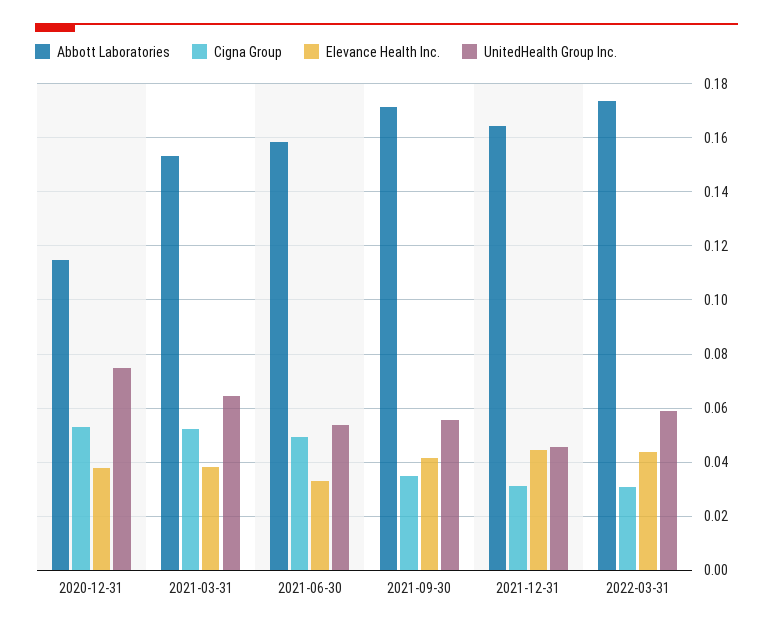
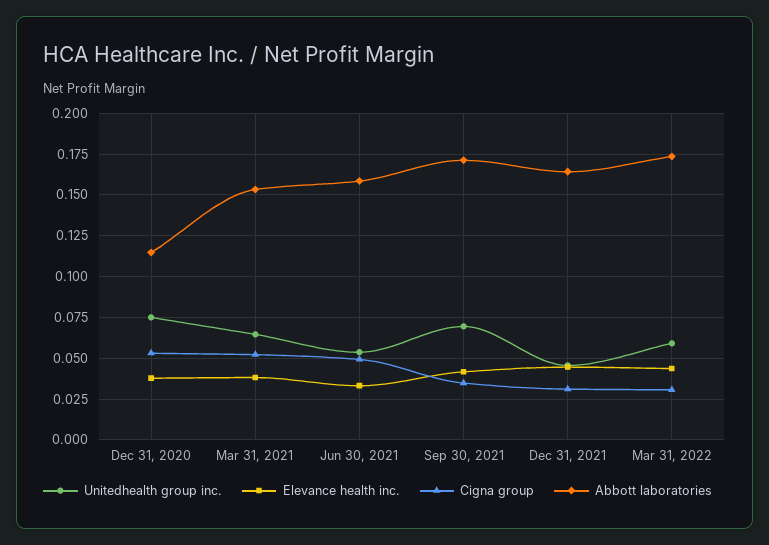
  {
    "Abbott Laboratories": {
      "2020-12-31": 0.115,
      "2021-03-31": 0.1525,
      "2021-06-30": 0.1575,
      "2021-09-30": 0.17,
      "2021-12-31": 0.165,
      "2022-03-31": 0.1725
    },
    "Cigna Group": {
      "2020-12-31": 0.0525,
      "2021-03-31": 0.0525,
      "2021-06-30": 0.05,
      "2021-09-30": 0.035,
      "2021-12-31": 0.03,
      "2022-03-31": 0.03
    },
    "Elevance Health Inc.": {
      "2020-12-31": 0.0375,
      "2021-03-31": 0.0375,
      "2021-06-30": 0.0325,
      "2021-09-30": 0.0425,
      "2021-12-31": 0.045,
      "2022-03-31": 0.0425
    },
    "UnitedHealth Group Inc.": {
      "2020-12-31": 0.075,
      "2021-03-31": 0.065,
      "2021-06-30": 0.0525,
-     "2021-09-30": 0.055,
+     "2021-09-30": 0.07,
      "2021-12-31": 0.045,
      "2022-03-31": 0.06
    }
  }

